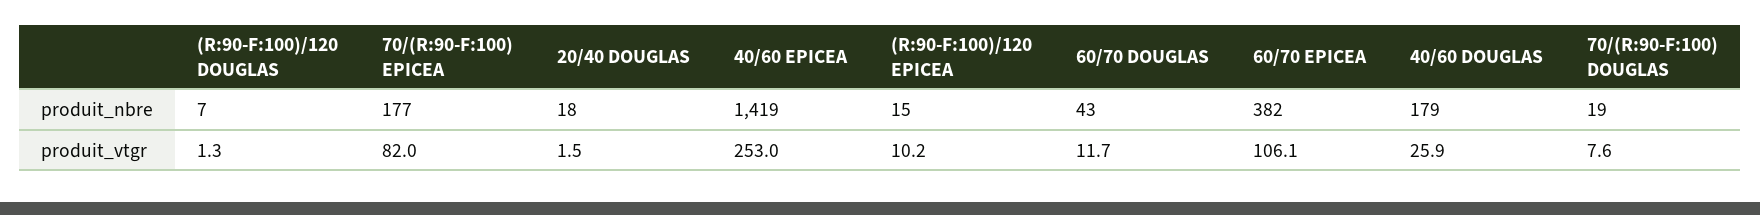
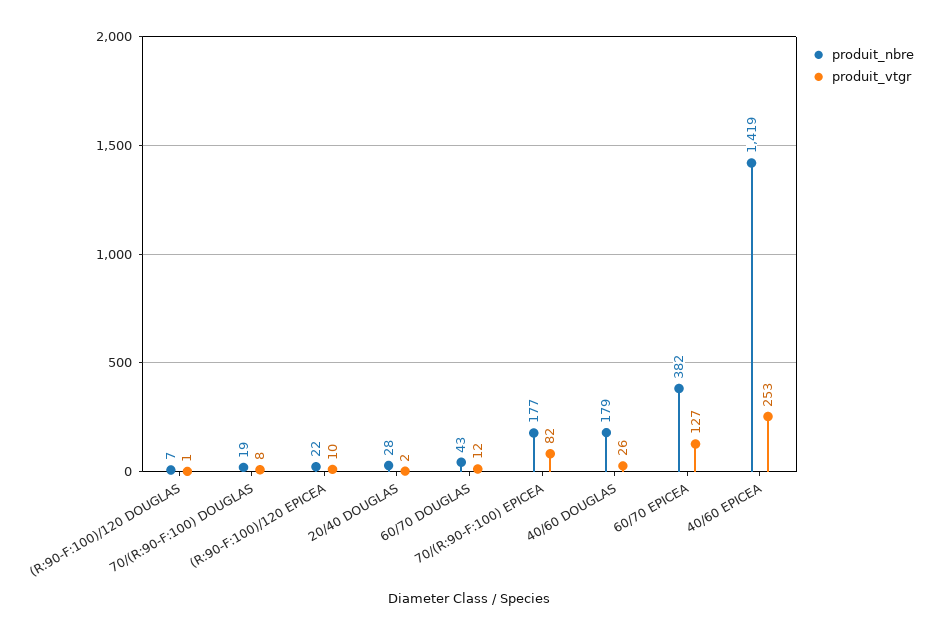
  {
    "produit_nbre": {
      "(R:90-F:100)/120 DOUGLAS": 7,
      "70/(R:90-F:100) EPICEA": 177,
-     "20/40 DOUGLAS": 18,
+     "20/40 DOUGLAS": 28,
      "40/60 EPICEA": 1419,
-     "(R:90-F:100)/120 EPICEA": 15,
+     "(R:90-F:100)/120 EPICEA": 22,
      "60/70 DOUGLAS": 43,
      "60/70 EPICEA": 382,
      "40/60 DOUGLAS": 179,
      "70/(R:90-F:100) DOUGLAS": 19
    },
    "produit_vtgr": {
      "(R:90-F:100)/120 DOUGLAS": 1.3,
      "70/(R:90-F:100) EPICEA": 82,
      "20/40 DOUGLAS": 1.5,
      "40/60 EPICEA": 253,
      "(R:90-F:100)/120 EPICEA": 10.2,
      "60/70 DOUGLAS": 11.7,
-     "60/70 EPICEA": 106.1,
+     "60/70 EPICEA": 127,
      "40/60 DOUGLAS": 25.9,
      "70/(R:90-F:100) DOUGLAS": 7.6
    }
  }

